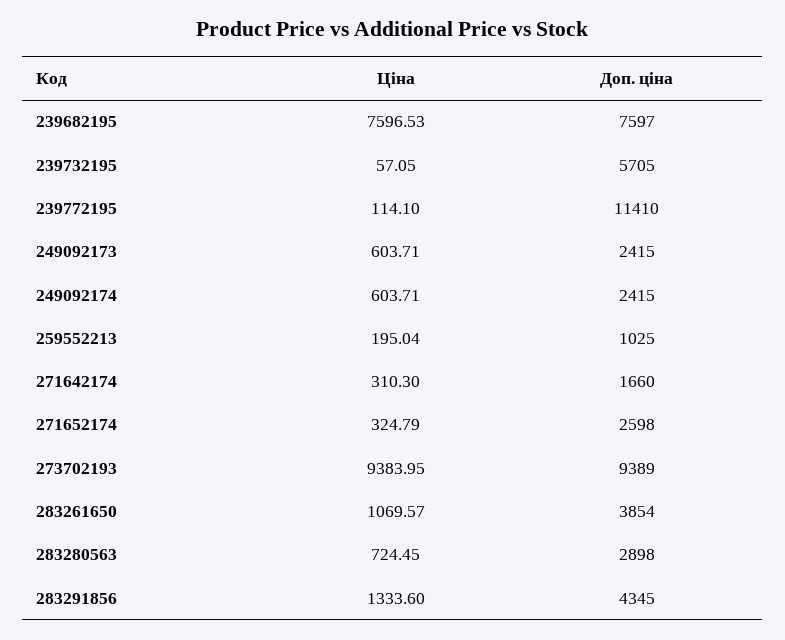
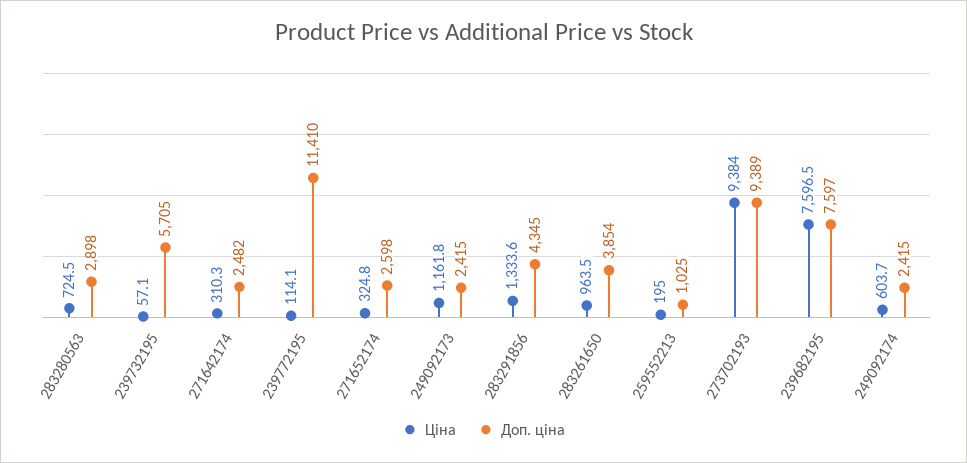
  {
    "Ціна": {
      "239682195": 7596.53,
      "239732195": 57.05,
      "239772195": 114.1,
-     "249092173": 603.71,
+     "249092173": 1161.8,
      "249092174": 603.71,
      "259552213": 195.04,
      "271642174": 310.3,
      "271652174": 324.79,
      "273702193": 9383.95,
-     "283261650": 1069.57,
+     "283261650": 963.5,
      "283280563": 724.45,
      "283291856": 1333.6
    },
    "Доп. ціна": {
      "239682195": 7597,
      "239732195": 5705,
      "239772195": 11410,
      "249092173": 2415,
      "249092174": 2415,
      "259552213": 1025,
-     "271642174": 1660,
+     "271642174": 2482,
      "271652174": 2598,
      "273702193": 9389,
      "283261650": 3854,
      "283280563": 2898,
      "283291856": 4345
    }
  }

